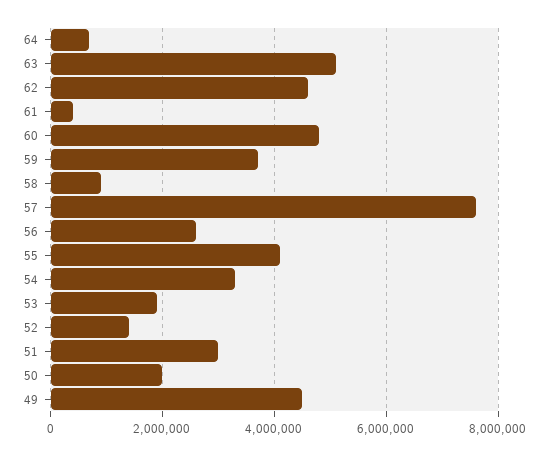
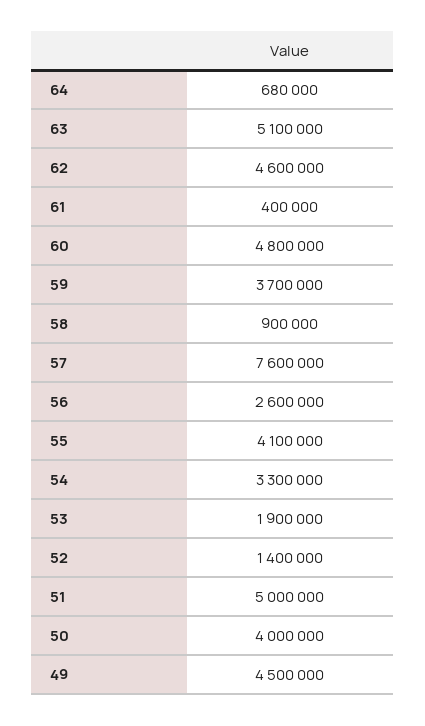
  {
    "64": 680000,
    "63": 5100000,
    "62": 4600000,
    "61": 400000,
    "60": 4800000,
    "59": 3700000,
    "58": 900000,
    "57": 7600000,
    "56": 2600000,
    "55": 4100000,
    "54": 3300000,
    "53": 1900000,
    "52": 1400000,
-   "51": 3000000,
+   "51": 5000000,
-   "50": 2000000,
+   "50": 4000000,
    "49": 4500000
  }

